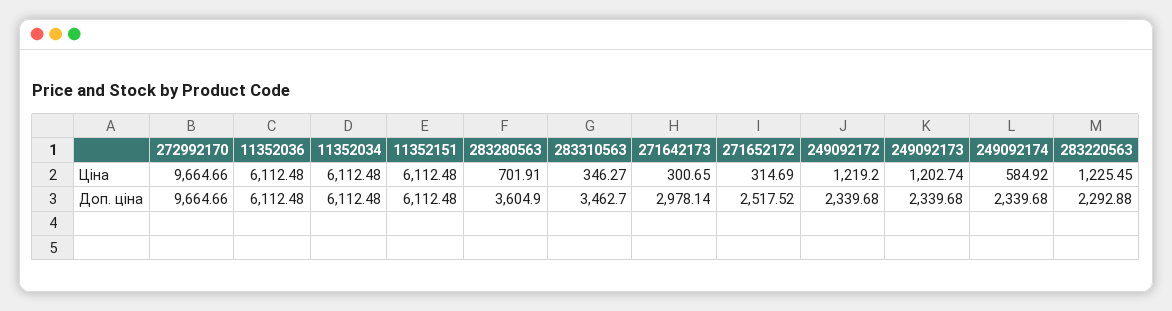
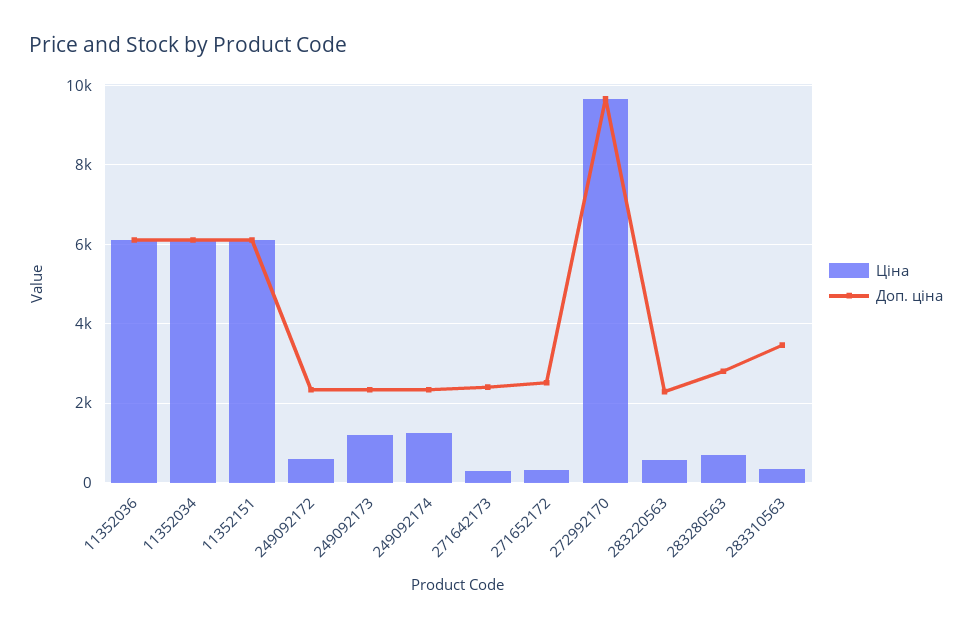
  {
    "Ціна": {
      "272992170": 9664.66,
      "11352036": 6112.48,
      "11352034": 6112.48,
      "11352151": 6112.48,
      "283280563": 701.91,
      "283310563": 346.27,
      "271642173": 300.65,
      "271652172": 314.69,
-     "249092172": 1219.2,
+     "249092172": 600,
      "249092173": 1202.74,
-     "249092174": 584.92,
+     "249092174": 1200,
-     "283220563": 1225.45
+     "283220563": 600
    },
    "Доп. ціна": {
      "272992170": 9664.66,
      "11352036": 6112.48,
      "11352034": 6112.48,
      "11352151": 6112.48,
-     "283280563": 3604.9,
+     "283280563": 2800,
      "283310563": 3462.7,
-     "271642173": 2978.14,
+     "271642173": 2400,
      "271652172": 2517.52,
      "249092172": 2339.68,
      "249092173": 2339.68,
      "249092174": 2339.68,
      "283220563": 2292.88
    }
  }

